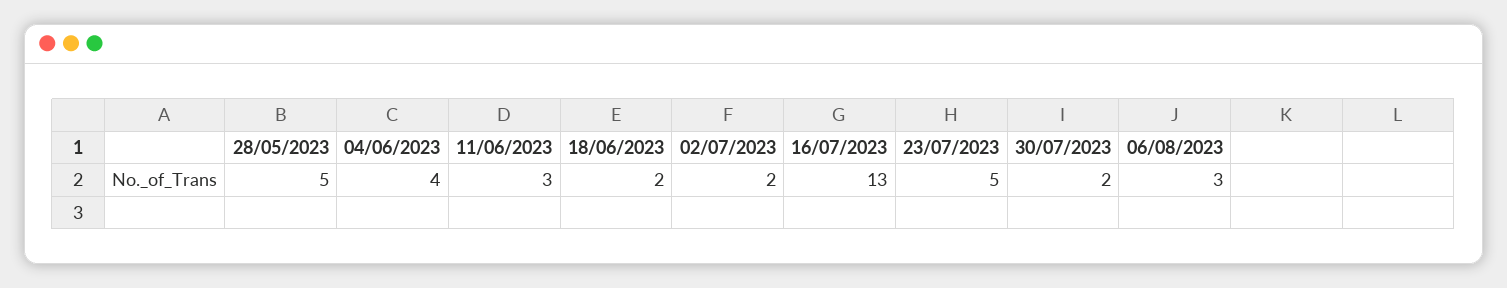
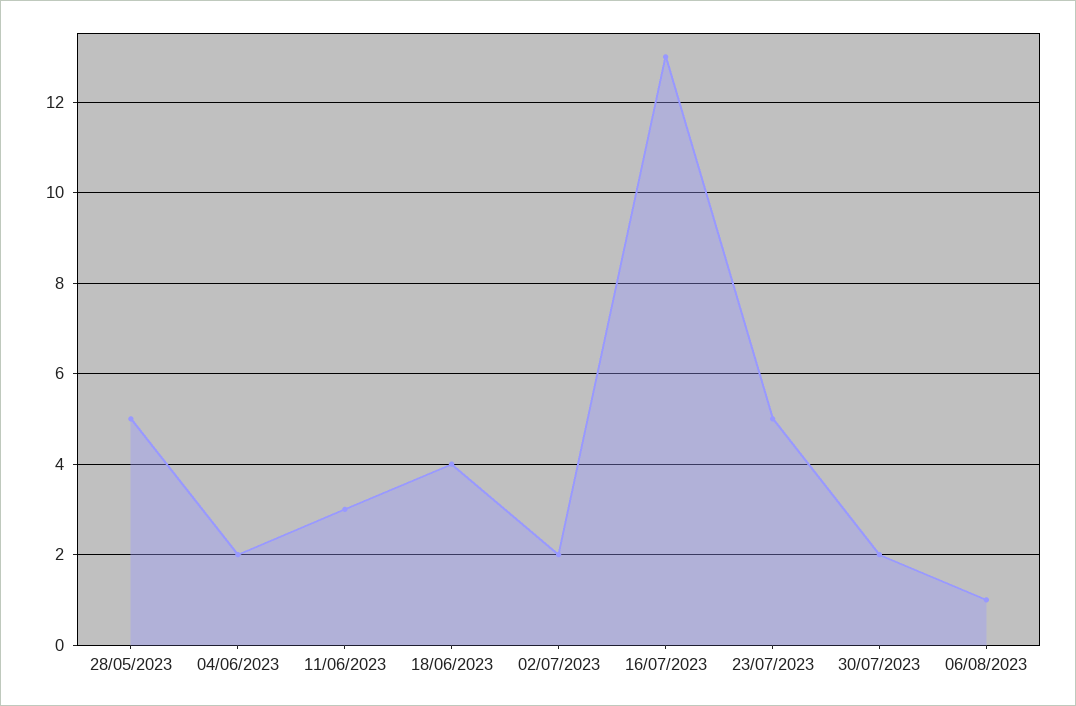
  {
    "28/05/2023": 5,
-   "04/06/2023": 4,
+   "04/06/2023": 2,
    "11/06/2023": 3,
-   "18/06/2023": 2,
+   "18/06/2023": 4,
    "02/07/2023": 2,
    "16/07/2023": 13,
    "23/07/2023": 5,
    "30/07/2023": 2,
-   "06/08/2023": 3
+   "06/08/2023": 1
  }

